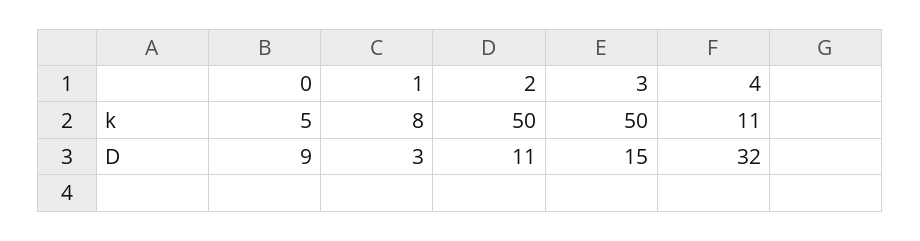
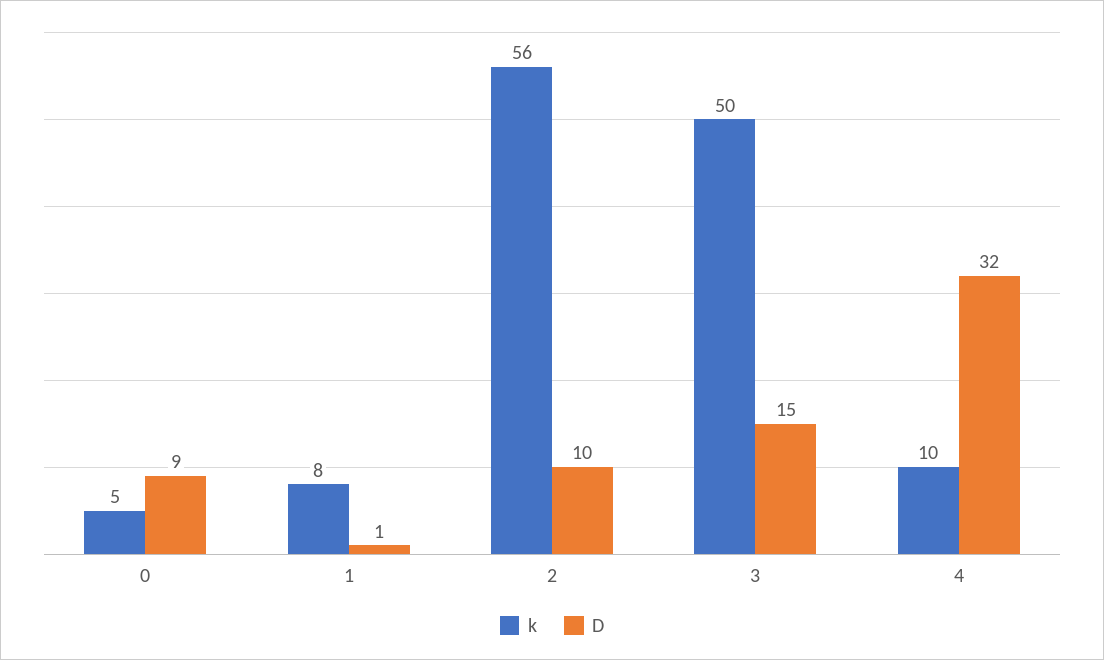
  {
    "k": {
      "0": 5,
      "1": 8,
-     "2": 50,
+     "2": 56,
      "3": 50,
-     "4": 11
+     "4": 10
    },
    "D": {
      "0": 9,
-     "1": 3,
+     "1": 1,
-     "2": 11,
+     "2": 10,
      "3": 15,
      "4": 32
    }
  }

